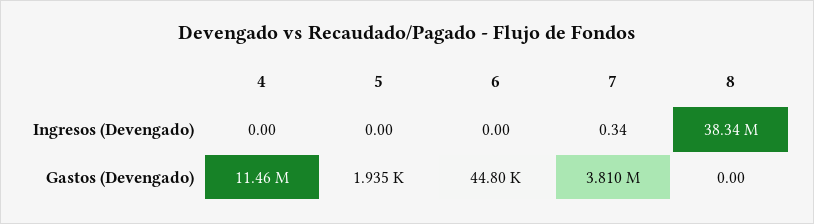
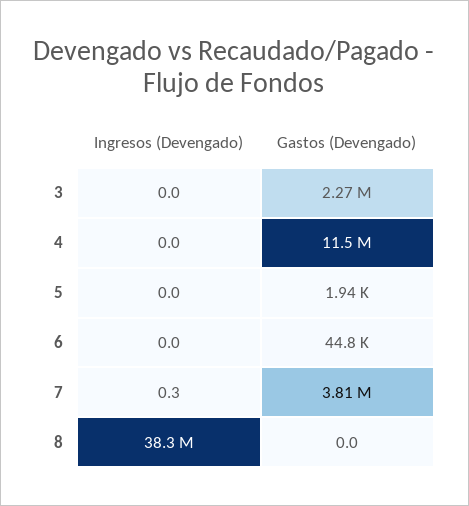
  {
    "4": {
      "Ingresos (Devengado)": 0,
      "Gastos (Devengado)": 11460000
    },
    "5": {
      "Ingresos (Devengado)": 0,
      "Gastos (Devengado)": 1935
    },
    "6": {
      "Ingresos (Devengado)": 0,
      "Gastos (Devengado)": 44800
    },
    "7": {
      "Ingresos (Devengado)": 0.34,
      "Gastos (Devengado)": 3810000
    },
    "8": {
      "Ingresos (Devengado)": 38340000,
      "Gastos (Devengado)": 0
-   }
+   },
+   "3": {
+     "Ingresos (Devengado)": 0,
+     "Gastos (Devengado)": 2270000
+   }
  }

